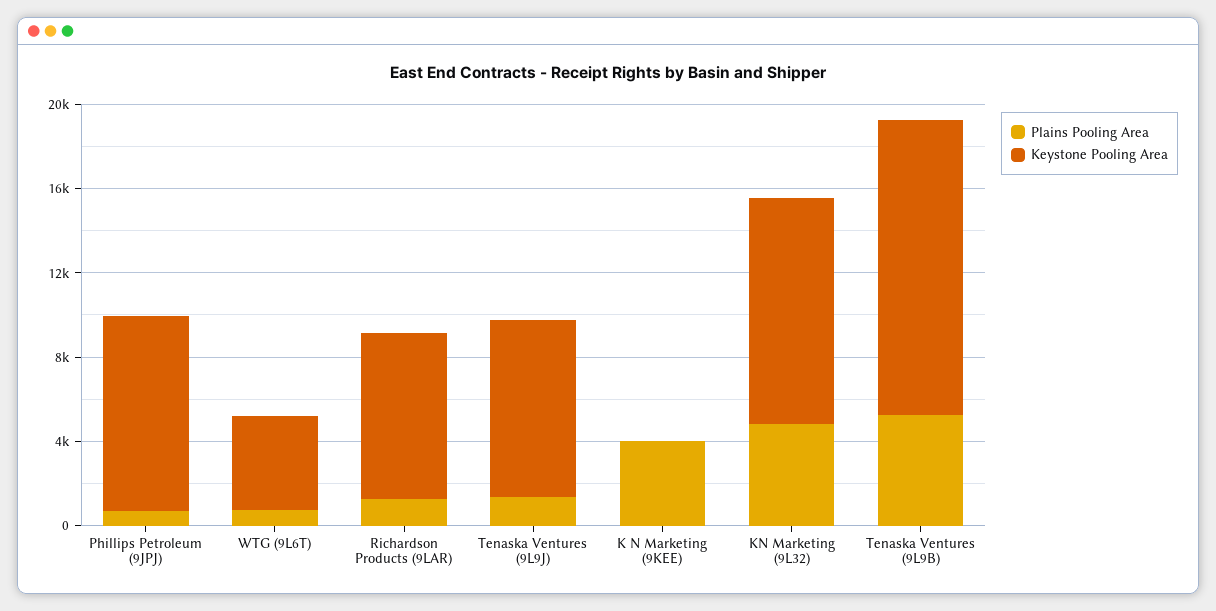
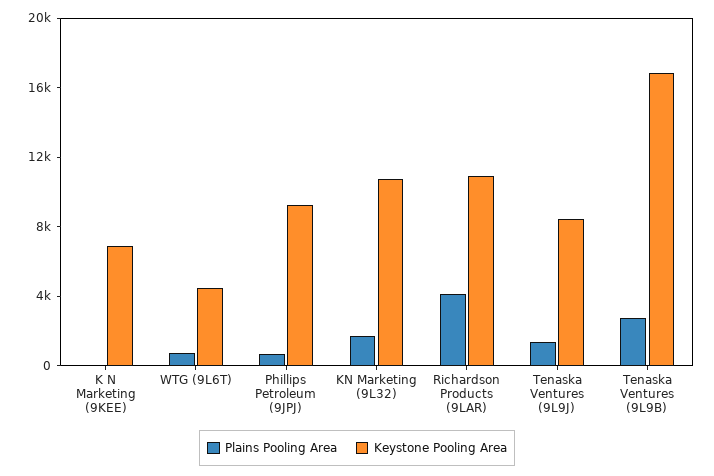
  {
    "Plains Pooling Area": {
      "Phillips Petroleum (9JPJ)": 1000,
      "WTG (9L6T)": 1000,
-     "Richardson Products (9LAR)": 1000,
+     "Richardson Products (9LAR)": 4000,
      "Tenaska Ventures (9L9J)": 1000,
-     "K N Marketing (9KEE)": 4000,
+     "K N Marketing (9KEE)": 0,
-     "KN Marketing (9L32)": 5000,
+     "KN Marketing (9L32)": 2000,
-     "Tenaska Ventures (9L9B)": 5000
+     "Tenaska Ventures (9L9B)": 3000
    },
    "Keystone Pooling Area": {
      "Phillips Petroleum (9JPJ)": 9000,
      "WTG (9L6T)": 4000,
-     "Richardson Products (9LAR)": 8000,
+     "Richardson Products (9LAR)": 11000,
      "Tenaska Ventures (9L9J)": 8000,
-     "K N Marketing (9KEE)": 0,
+     "K N Marketing (9KEE)": 7000,
      "KN Marketing (9L32)": 11000,
-     "Tenaska Ventures (9L9B)": 14000
+     "Tenaska Ventures (9L9B)": 17000
    }
  }

